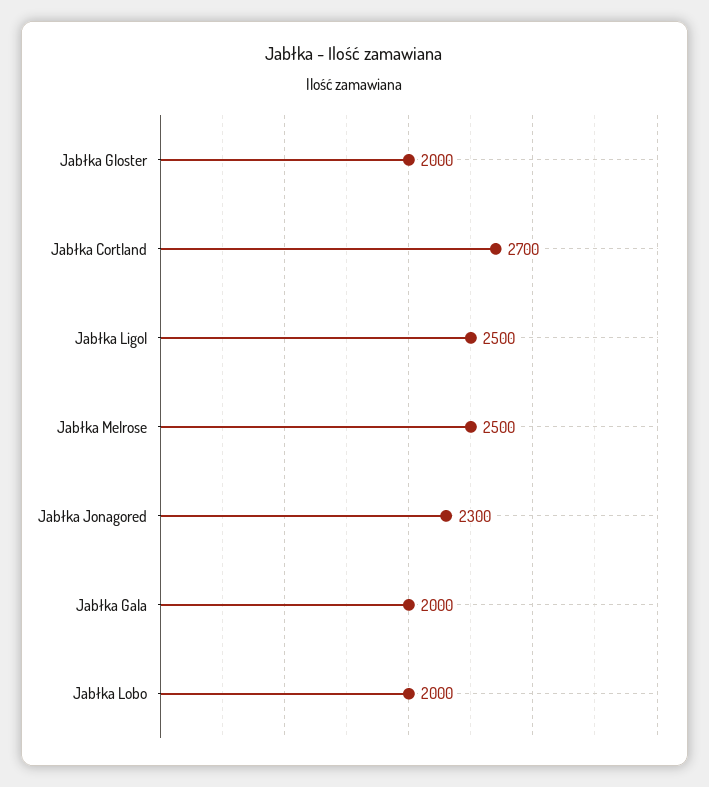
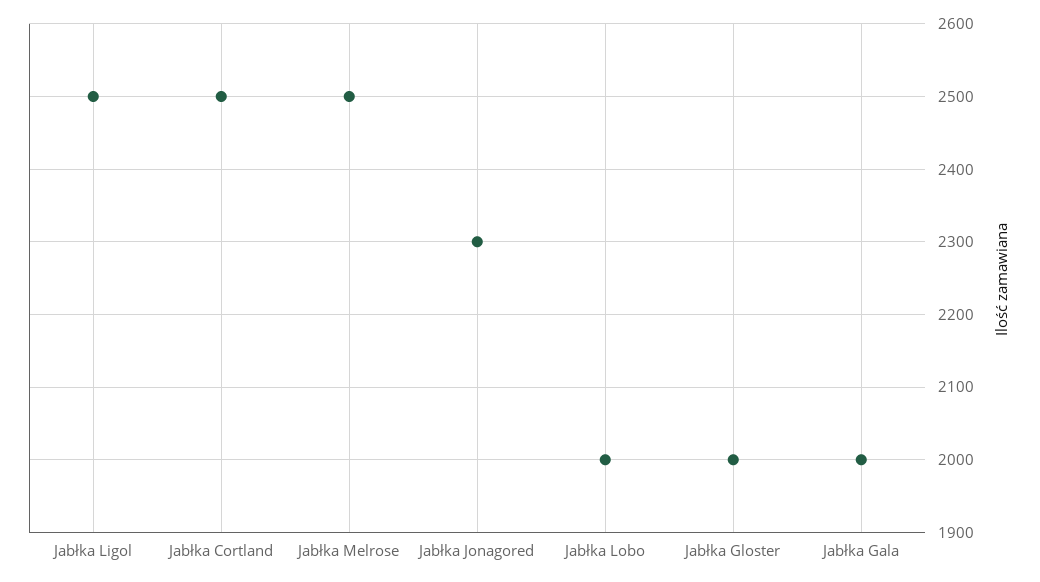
  {
    "Jabłka Gloster": 2000,
-   "Jabłka Cortland": 2700,
+   "Jabłka Cortland": 2500,
    "Jabłka Ligol": 2500,
    "Jabłka Melrose": 2500,
    "Jabłka Jonagored": 2300,
    "Jabłka Gala": 2000,
    "Jabłka Lobo": 2000
  }

